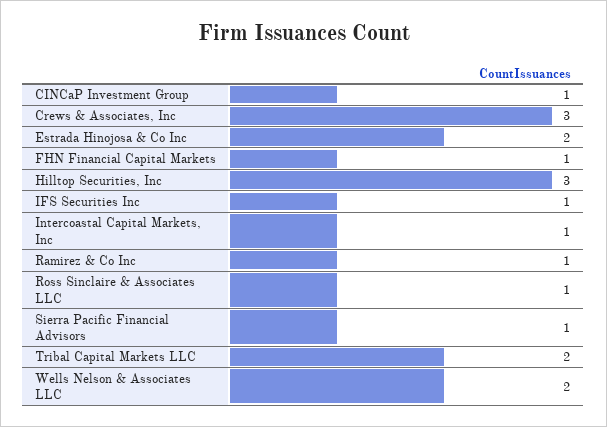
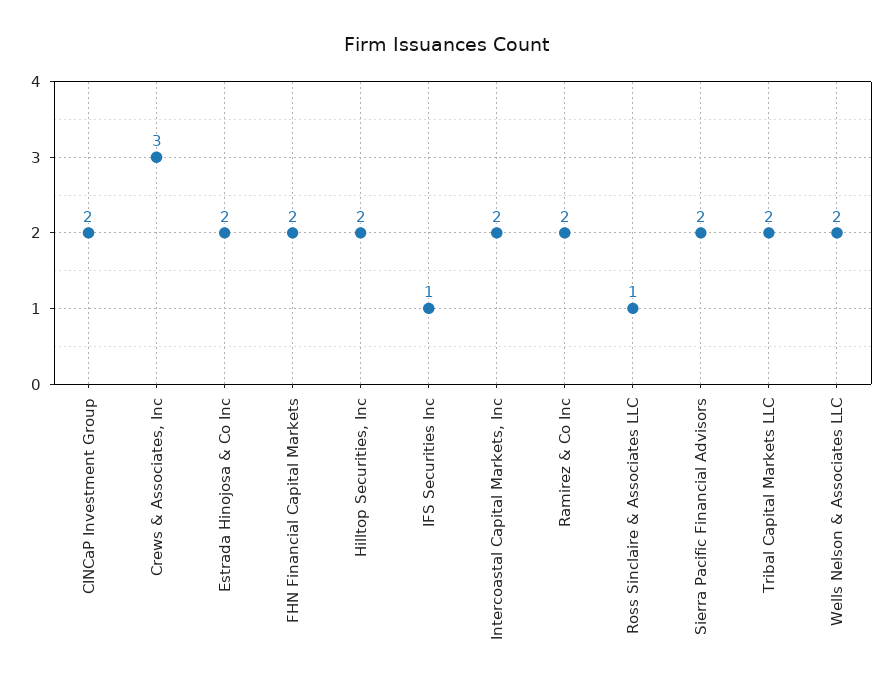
  {
-   "CINCaP Investment Group": 1,
+   "CINCaP Investment Group": 2,
    "Crews & Associates, Inc": 3,
    "Estrada Hinojosa & Co Inc": 2,
-   "FHN Financial Capital Markets": 1,
+   "FHN Financial Capital Markets": 2,
-   "Hilltop Securities, Inc": 3,
+   "Hilltop Securities, Inc": 2,
    "IFS Securities Inc": 1,
-   "Intercoastal Capital Markets, Inc": 1,
+   "Intercoastal Capital Markets, Inc": 2,
-   "Ramirez & Co Inc": 1,
+   "Ramirez & Co Inc": 2,
    "Ross Sinclaire & Associates LLC": 1,
-   "Sierra Pacific Financial Advisors": 1,
+   "Sierra Pacific Financial Advisors": 2,
    "Tribal Capital Markets LLC": 2,
    "Wells Nelson & Associates LLC": 2
  }

